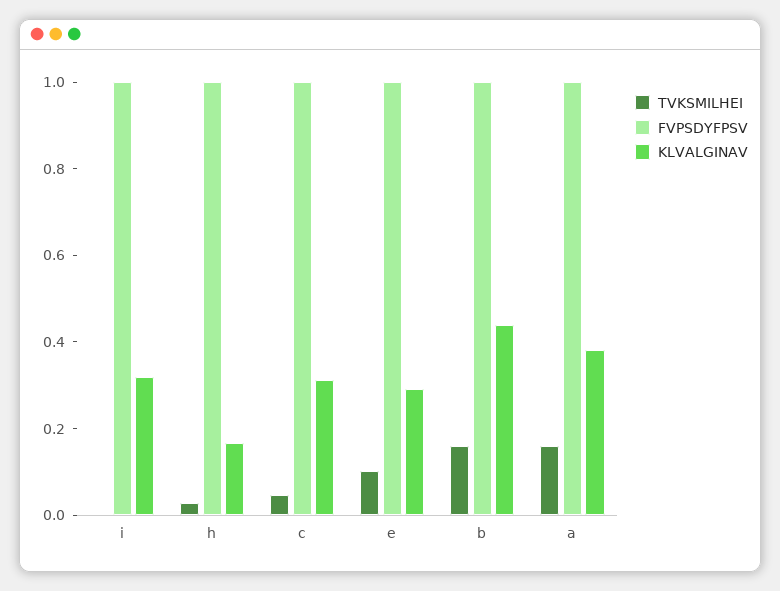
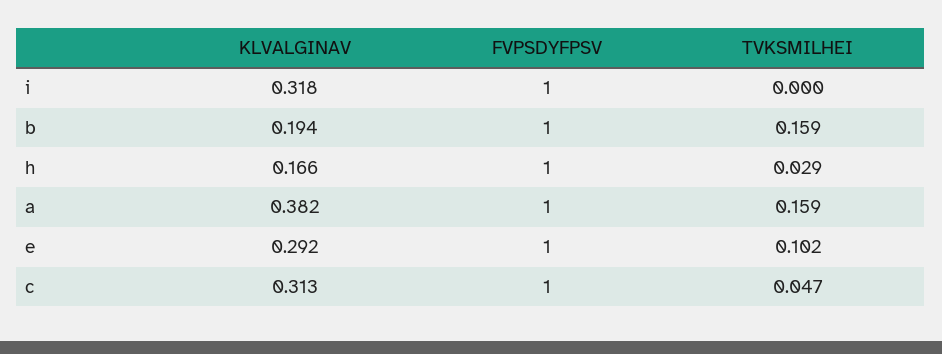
  {
    "TVKSMILHEI": {
      "i": 0,
      "h": 0.029,
      "c": 0.047,
      "e": 0.102,
      "b": 0.159,
      "a": 0.159
    },
    "FVPSDYFPSV": {
      "i": 1,
      "h": 1,
      "c": 1,
      "e": 1,
      "b": 1,
      "a": 1
    },
    "KLVALGINAV": {
      "i": 0.318,
      "h": 0.166,
      "c": 0.313,
      "e": 0.292,
-     "b": 0.45,
+     "b": 0.194,
      "a": 0.382
    }
  }

